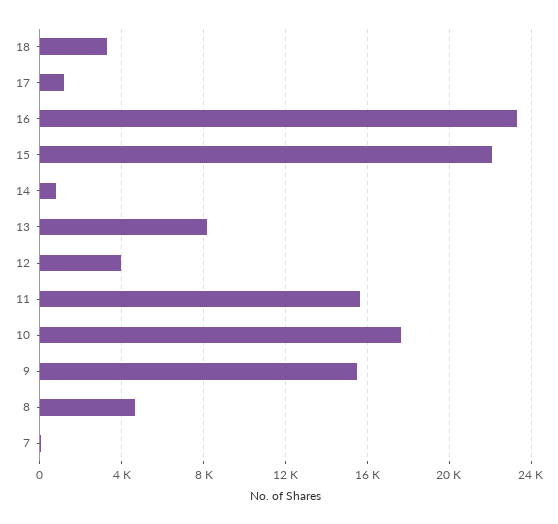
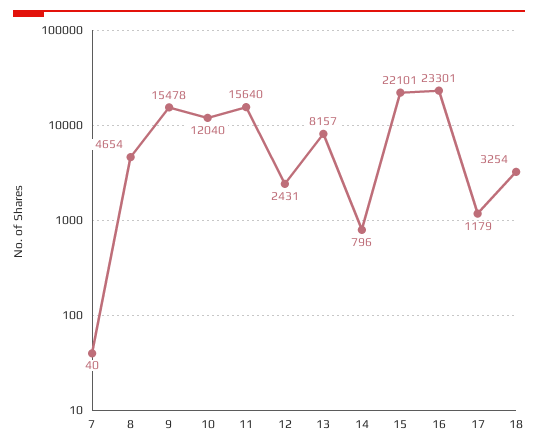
  {
    "18": 3254,
    "17": 1179,
    "16": 23301,
    "15": 22101,
    "14": 796,
    "13": 8157,
-   "12": 4000,
+   "12": 2431,
    "11": 15640,
-   "10": 17500,
+   "10": 12040,
    "9": 15478,
    "8": 4654,
    "7": 40
  }

